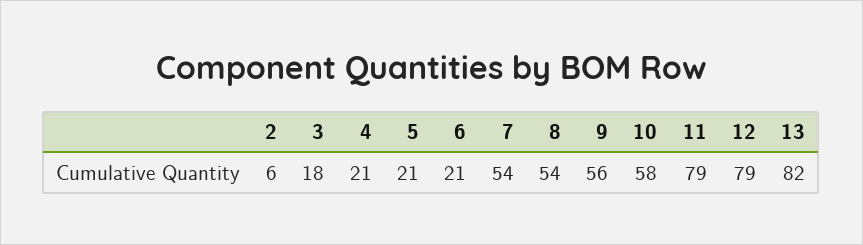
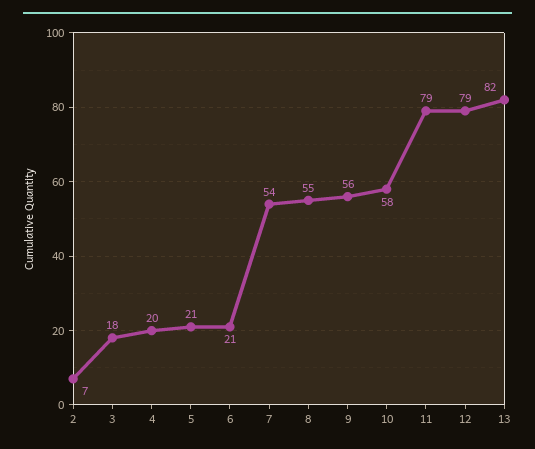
  {
-   "2": 6,
+   "2": 7,
    "3": 18,
-   "4": 21,
+   "4": 20,
    "5": 21,
    "6": 21,
    "7": 54,
-   "8": 54,
+   "8": 55,
    "9": 56,
    "10": 58,
    "11": 79,
    "12": 79,
    "13": 82
  }

